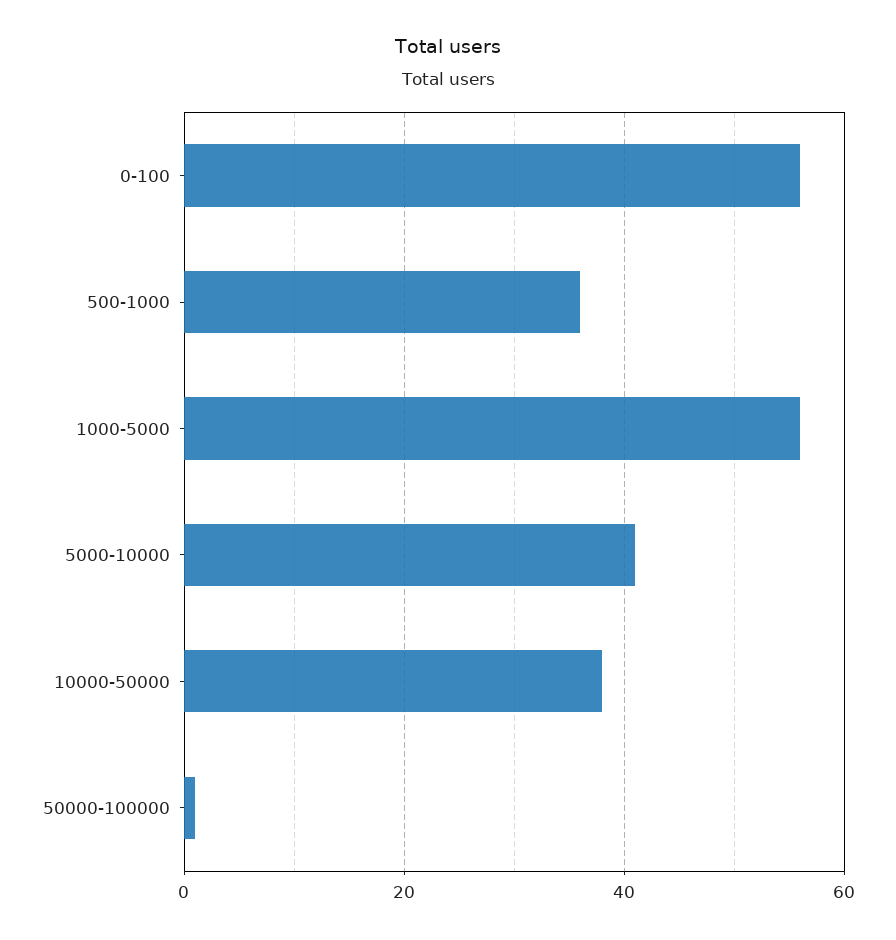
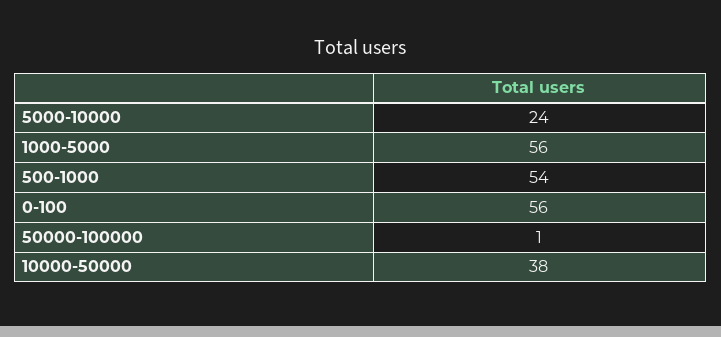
  {
    "0-100": 56,
-   "500-1000": 35,
+   "500-1000": 54,
    "1000-5000": 56,
-   "5000-10000": 40,
+   "5000-10000": 24,
    "10000-50000": 38,
    "50000-100000": 1
  }

